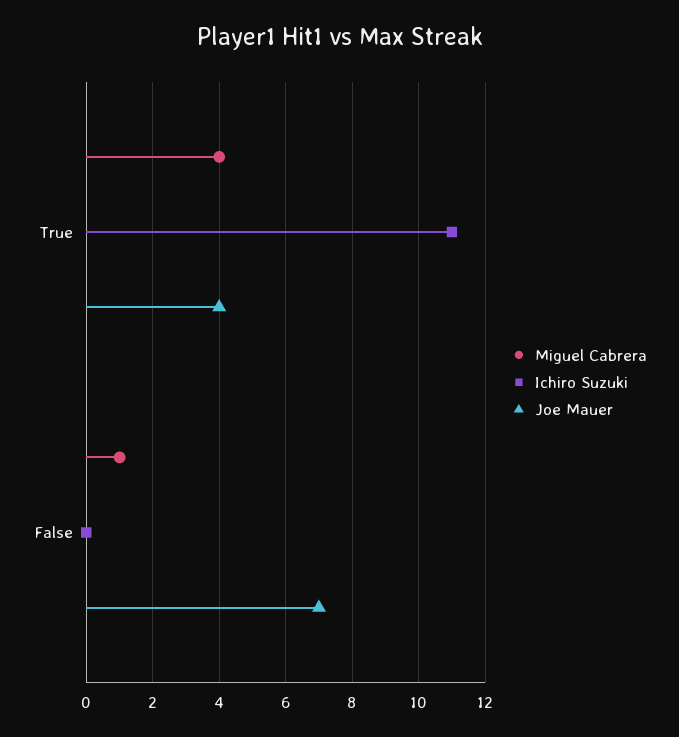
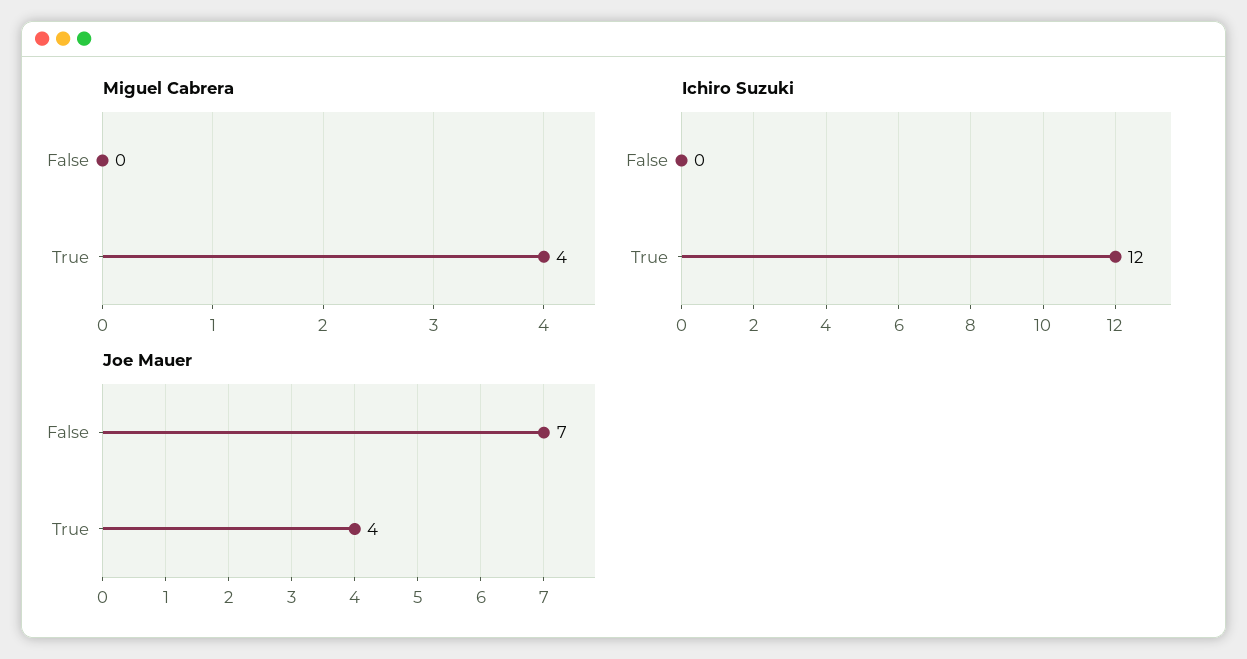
  {
    "Miguel Cabrera": {
      "True": 4,
-     "False": 1
+     "False": 0
    },
    "Ichiro Suzuki": {
-     "True": 11,
+     "True": 12,
      "False": 0
    },
    "Joe Mauer": {
      "True": 4,
      "False": 7
    }
  }

